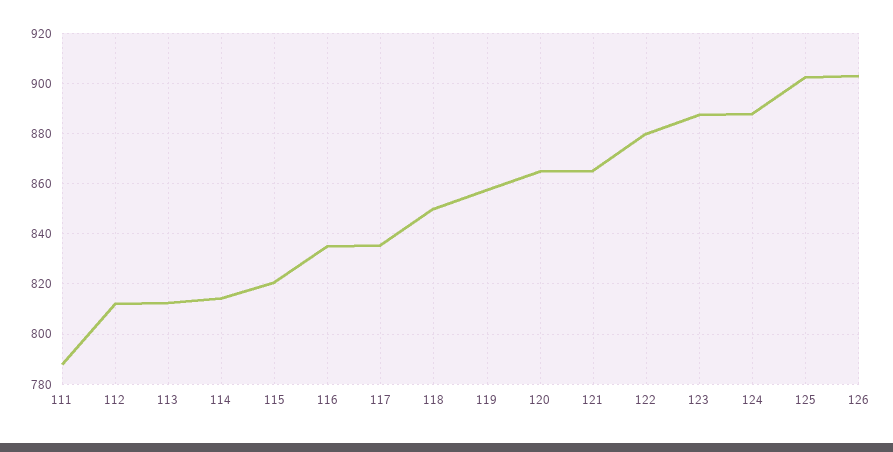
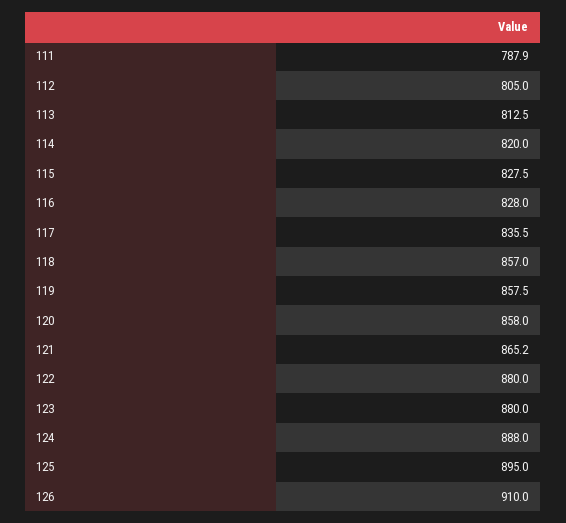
  {
    "111": 787.9,
-   "112": 812.5,
+   "112": 805,
    "113": 812.5,
-   "114": 815,
+   "114": 820,
-   "115": 820,
+   "115": 827.5,
-   "116": 835,
+   "116": 828,
    "117": 835.5,
-   "118": 850,
+   "118": 857,
    "119": 857.5,
-   "120": 865,
+   "120": 858,
    "121": 865.2,
    "122": 880,
-   "123": 887.5,
+   "123": 880,
    "124": 888,
-   "125": 902.5,
+   "125": 895,
-   "126": 902.5
+   "126": 910
  }

